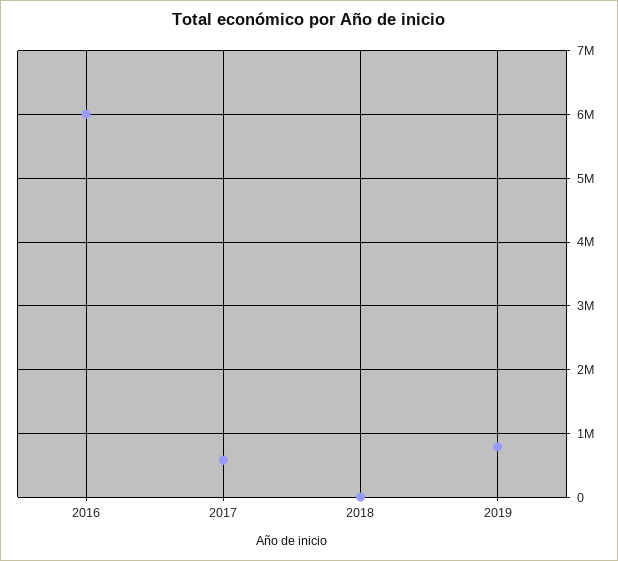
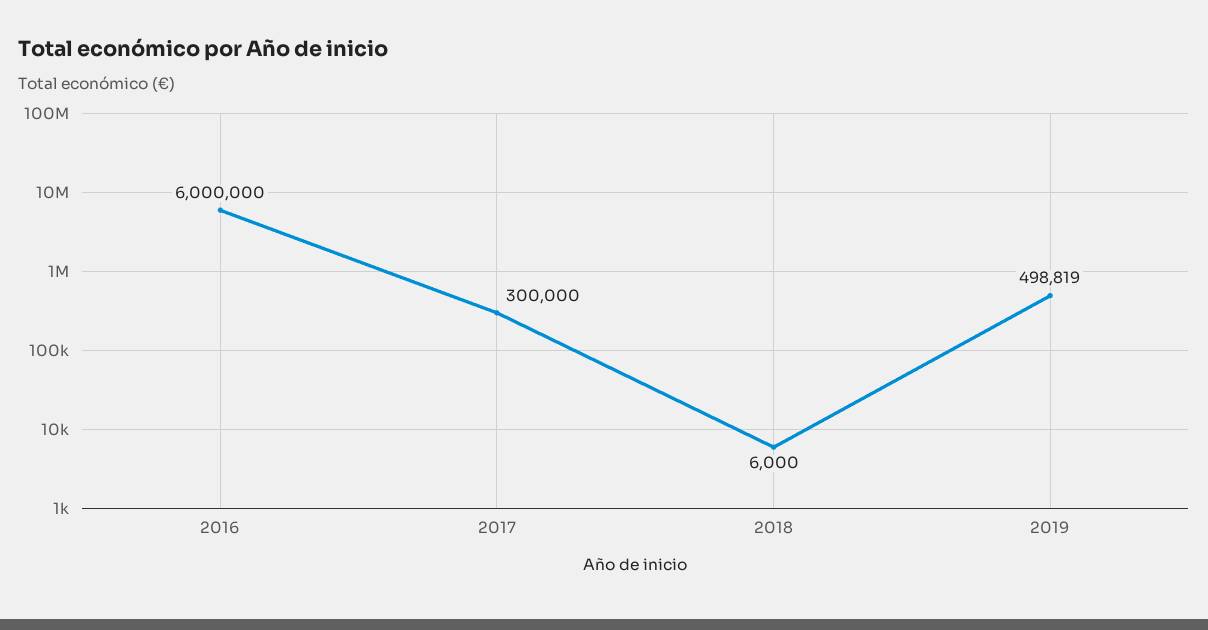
  {
    "2016": 6000000,
-   "2017": 600000,
+   "2017": 300000,
    "2018": 6000,
-   "2019": 800000
+   "2019": 498819
  }

